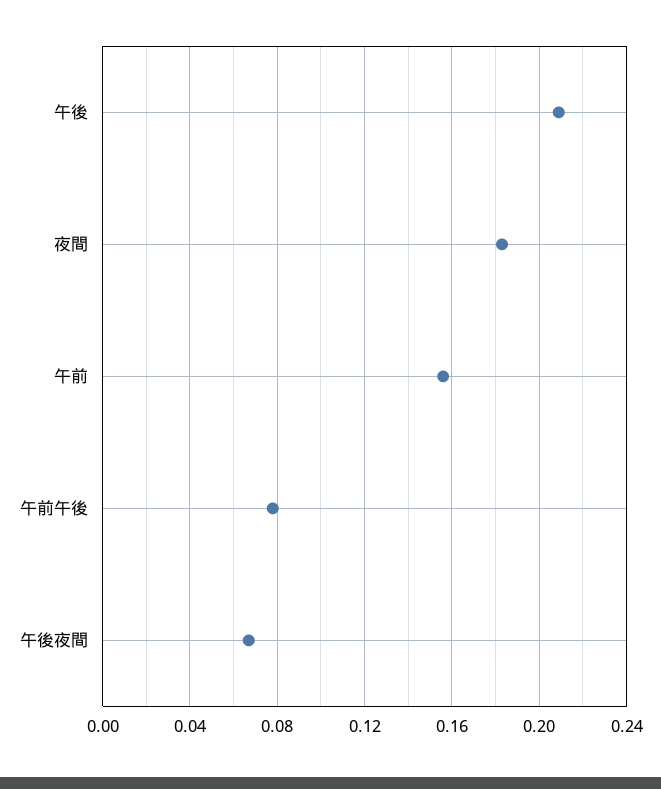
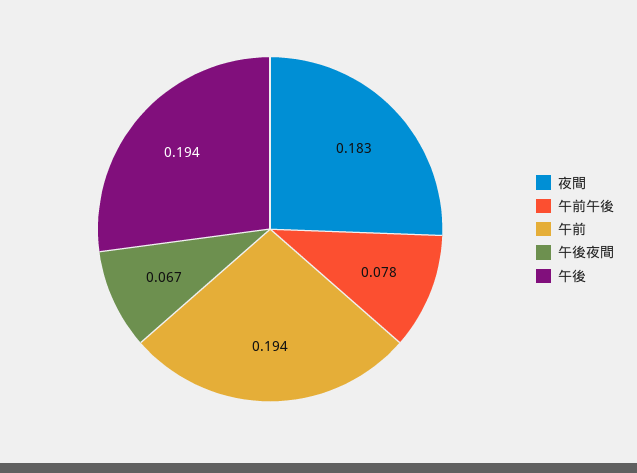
  {
-   "午後": 0.21,
+   "午後": 0.194,
    "夜間": 0.183,
-   "午前": 0.155,
+   "午前": 0.194,
    "午前午後": 0.078,
    "午後夜間": 0.067
  }

